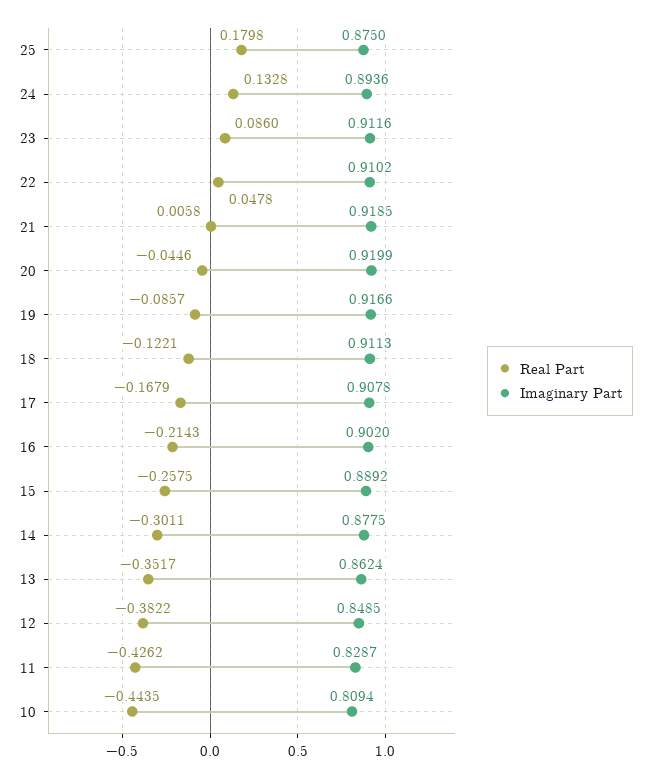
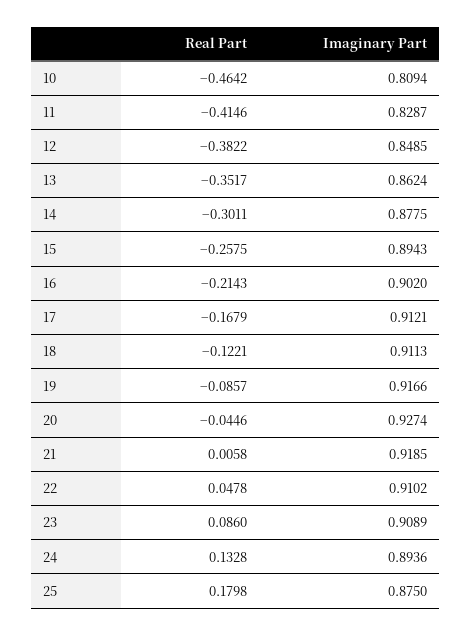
  {
    "Real Part": {
      "25": 0.1798,
      "24": 0.1328,
      "23": 0.086,
      "22": 0.0478,
      "21": 0.0058,
      "20": -0.0446,
      "19": -0.0857,
      "18": -0.1221,
      "17": -0.1679,
      "16": -0.2143,
      "15": -0.2575,
      "14": -0.3011,
      "13": -0.3517,
      "12": -0.3822,
-     "11": -0.4262,
+     "11": -0.4146,
-     "10": -0.4435
+     "10": -0.4642
    },
    "Imaginary Part": {
      "25": 0.875,
      "24": 0.8936,
-     "23": 0.9116,
+     "23": 0.9089,
      "22": 0.9102,
      "21": 0.9185,
-     "20": 0.9199,
+     "20": 0.9274,
      "19": 0.9166,
      "18": 0.9113,
-     "17": 0.9078,
+     "17": 0.9121,
      "16": 0.902,
-     "15": 0.8892,
+     "15": 0.8943,
      "14": 0.8775,
      "13": 0.8624,
      "12": 0.8485,
      "11": 0.8287,
      "10": 0.8094
    }
  }

